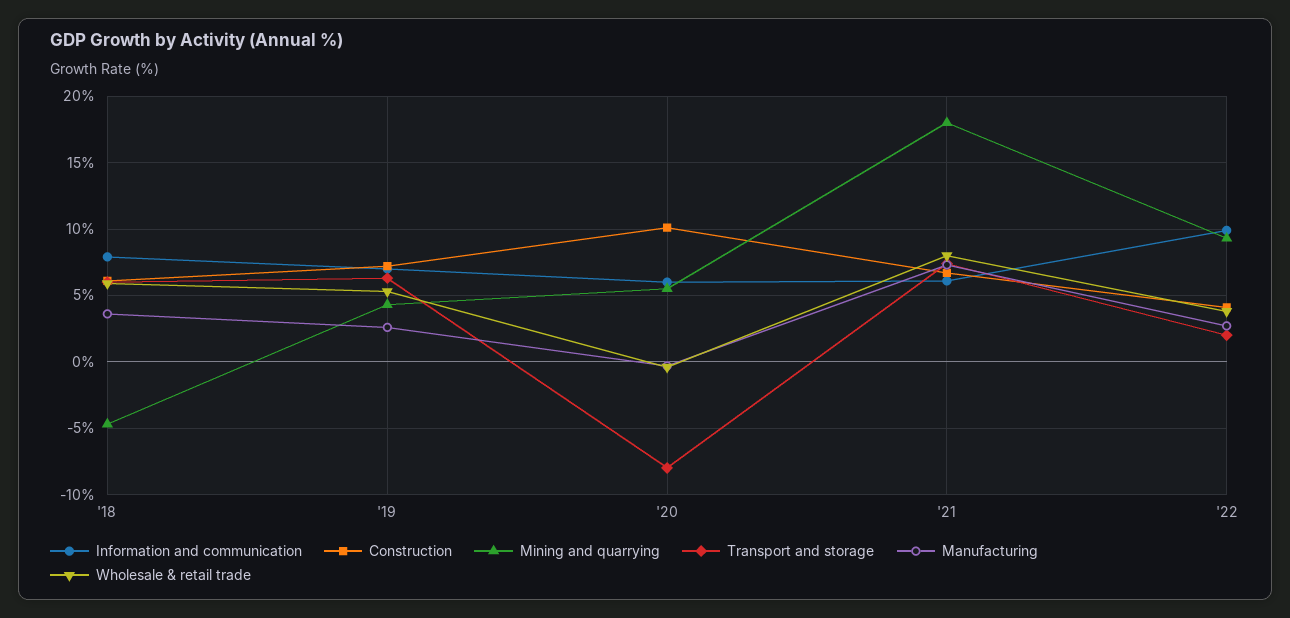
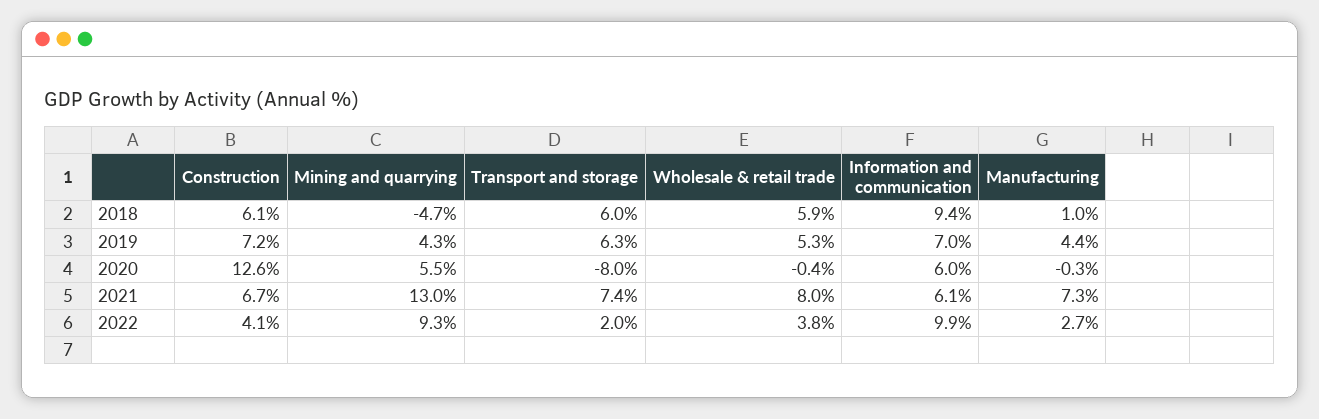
  {
    "Information and communication": {
-     "'18": 8,
+     "'18": 9.4,
      "'19": 7,
      "'20": 6,
      "'21": 6.1,
      "'22": 9.9
    },
    "Construction": {
      "'18": 6.1,
      "'19": 7.2,
-     "'20": 10,
+     "'20": 12.6,
      "'21": 6.7,
      "'22": 4.1
    },
    "Mining and quarrying": {
      "'18": -4.7,
      "'19": 4.3,
      "'20": 5.5,
-     "'21": 18,
+     "'21": 13,
      "'22": 9.3
    },
    "Transport and storage": {
      "'18": 6,
      "'19": 6.3,
      "'20": -8,
      "'21": 7.4,
      "'22": 2
    },
    "Manufacturing": {
-     "'18": 3.5,
+     "'18": 1,
-     "'19": 2.5,
+     "'19": 4.4,
      "'20": -0.3,
      "'21": 7.3,
      "'22": 2.7
    },
    "Wholesale & retail trade": {
      "'18": 5.9,
      "'19": 5.3,
      "'20": -0.4,
      "'21": 8,
      "'22": 3.8
    }
  }

